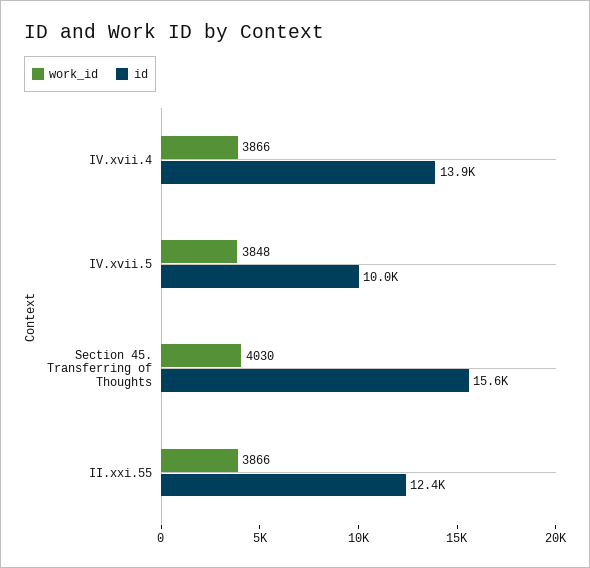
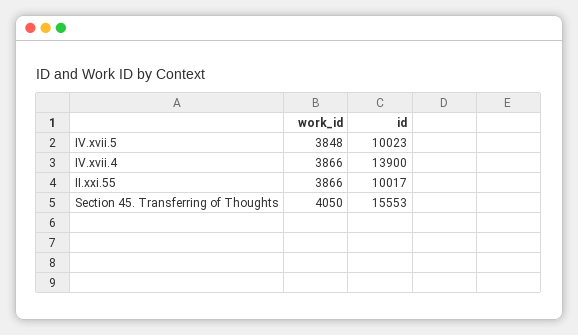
  {
    "work_id": {
      "IV.xvii.4": 3866,
      "IV.xvii.5": 3848,
-     "Section 45. Transferring of Thoughts": 4030,
+     "Section 45. Transferring of Thoughts": 4050,
      "II.xxi.55": 3866
    },
    "id": {
      "IV.xvii.4": 13900,
      "IV.xvii.5": 10023,
      "Section 45. Transferring of Thoughts": 15553,
-     "II.xxi.55": 12400
+     "II.xxi.55": 10017
    }
  }

